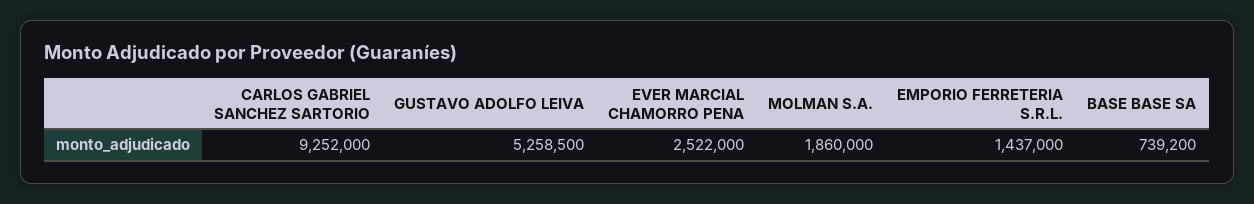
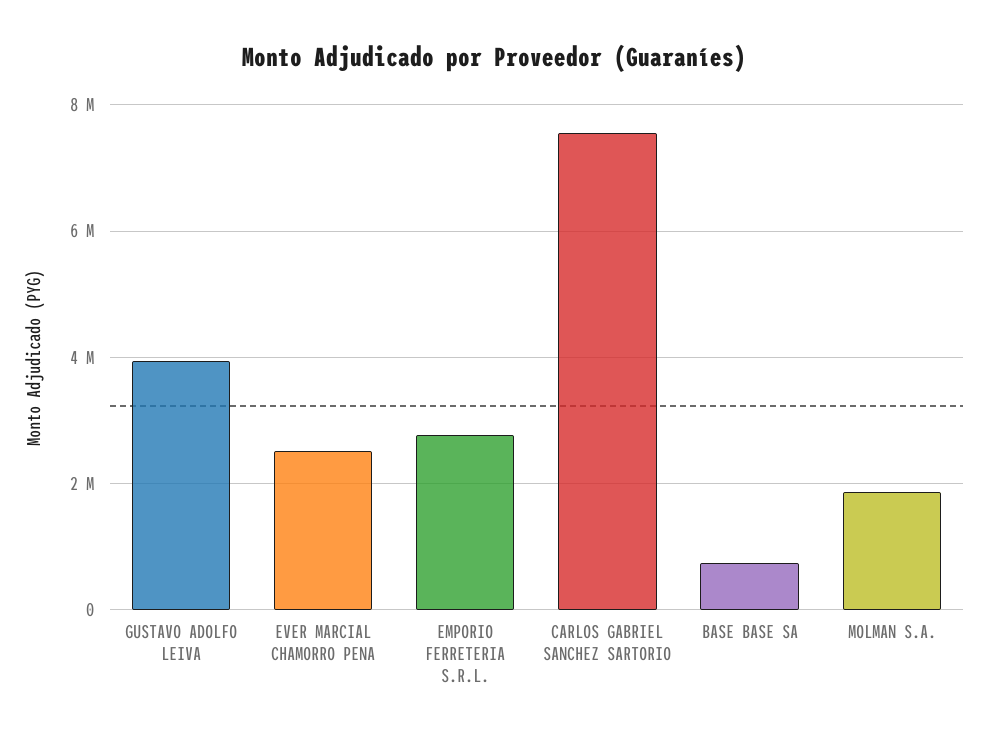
  {
-   "CARLOS GABRIEL SANCHEZ SARTORIO": 9252000,
+   "CARLOS GABRIEL SANCHEZ SARTORIO": 7600000,
-   "GUSTAVO ADOLFO LEIVA": 5258500,
+   "GUSTAVO ADOLFO LEIVA": 4000000,
    "EVER MARCIAL CHAMORRO PENA": 2522000,
    "MOLMAN S.A.": 1860000,
-   "EMPORIO FERRETERIA S.R.L.": 1437000,
+   "EMPORIO FERRETERIA S.R.L.": 2800000,
    "BASE BASE SA": 739200
  }

